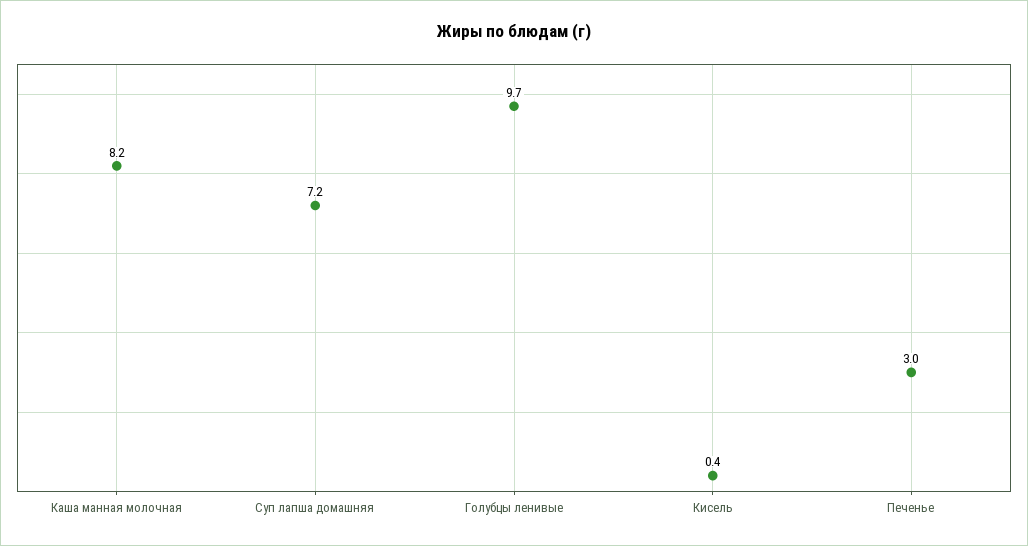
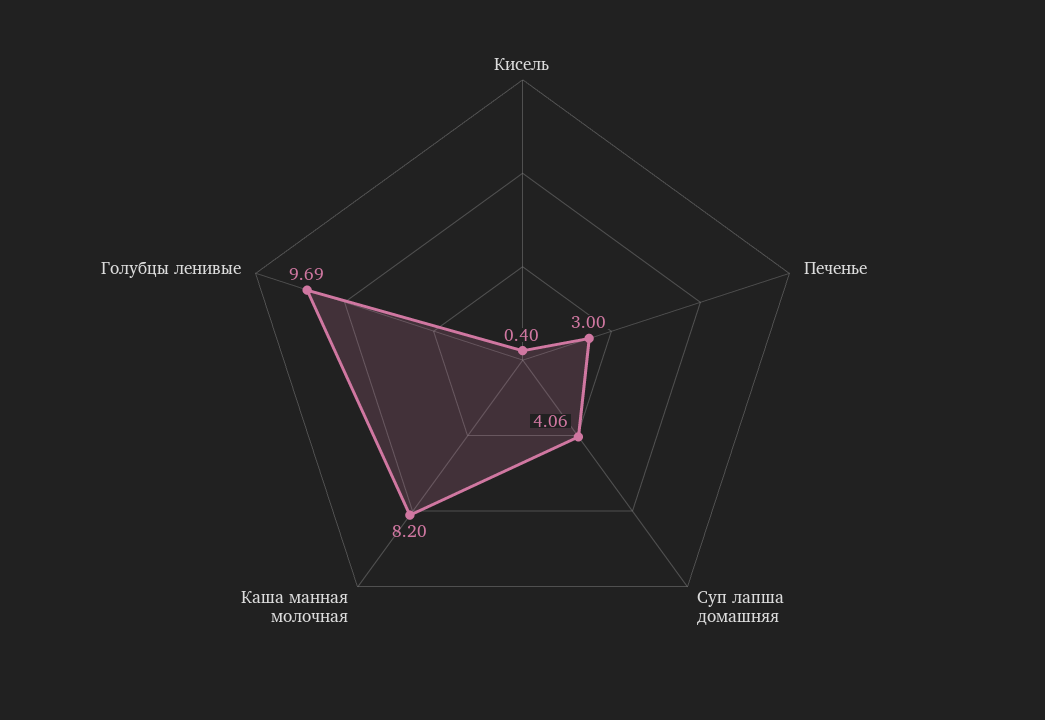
  {
    "Каша манная молочная": 8.2,
-   "Суп лапша домашняя": 7.2,
+   "Суп лапша домашняя": 4.06,
    "Голубцы ленивые": 9.69,
    "Кисель": 0.4,
    "Печенье": 3
  }

